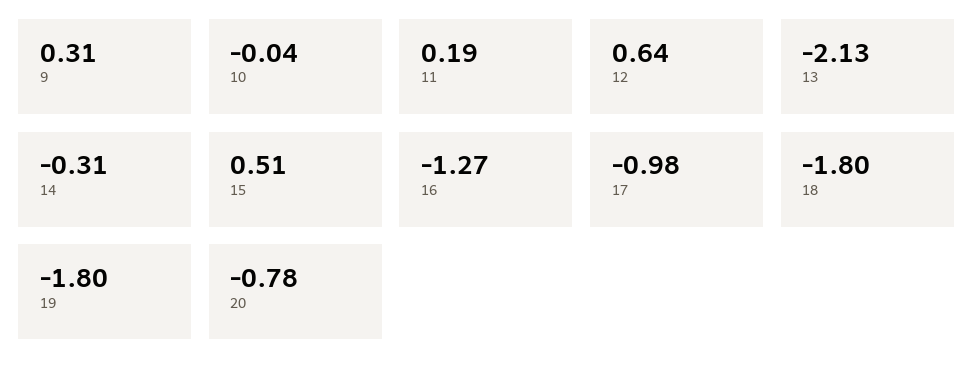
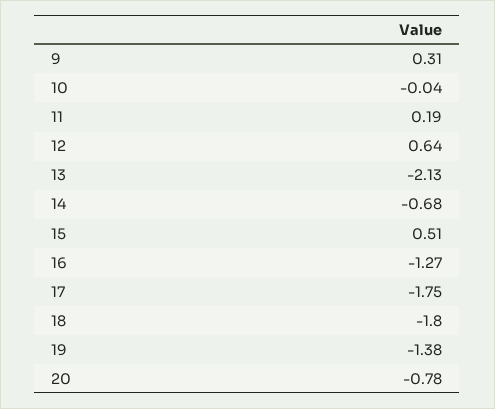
  {
    "9": 0.31,
    "10": -0.04,
    "11": 0.19,
    "12": 0.64,
    "13": -2.13,
-   "14": -0.31,
+   "14": -0.68,
    "15": 0.51,
    "16": -1.27,
-   "17": -0.98,
+   "17": -1.75,
    "18": -1.8,
-   "19": -1.8,
+   "19": -1.38,
    "20": -0.78
  }

